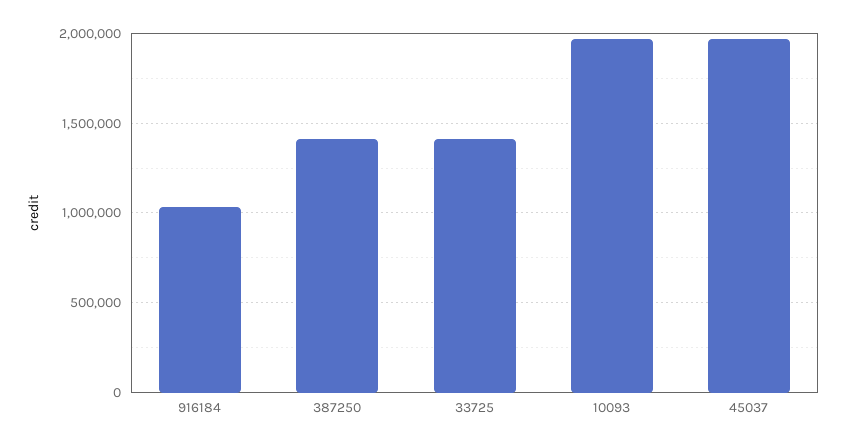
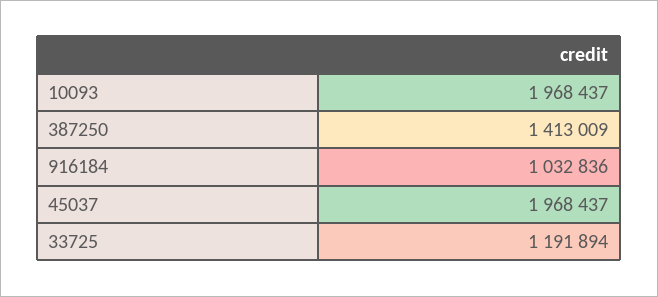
  {
    "916184": 1032836,
    "387250": 1413009,
-   "33725": 1400000,
+   "33725": 1191894,
    "10093": 1968437,
    "45037": 1968437
  }

